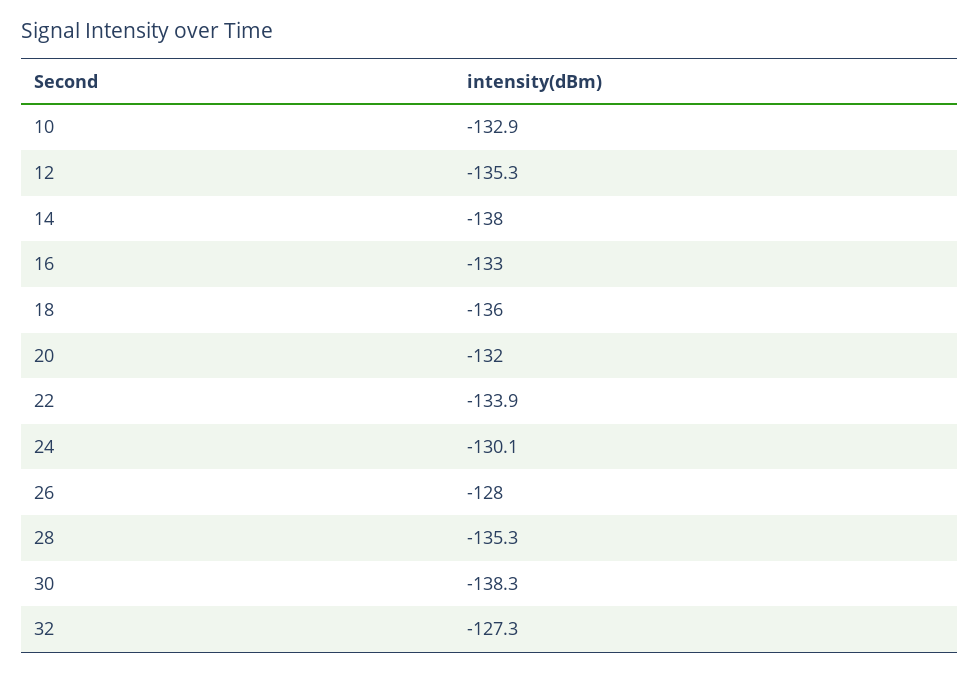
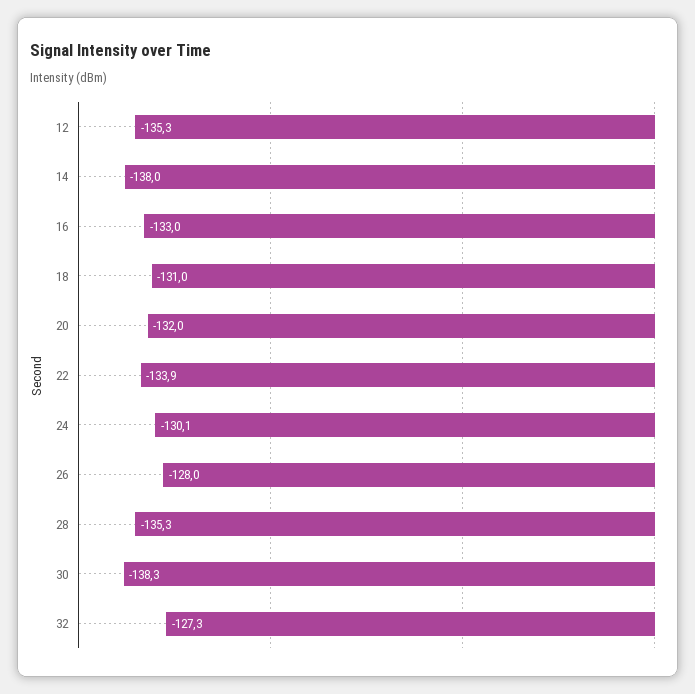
  {
-   "10": -132.9,
    "12": -135.3,
    "14": -138,
    "16": -133,
-   "18": -136,
+   "18": -131,
    "20": -132,
    "22": -133.9,
    "24": -130.1,
    "26": -128,
    "28": -135.3,
    "30": -138.3,
    "32": -127.3
  }

